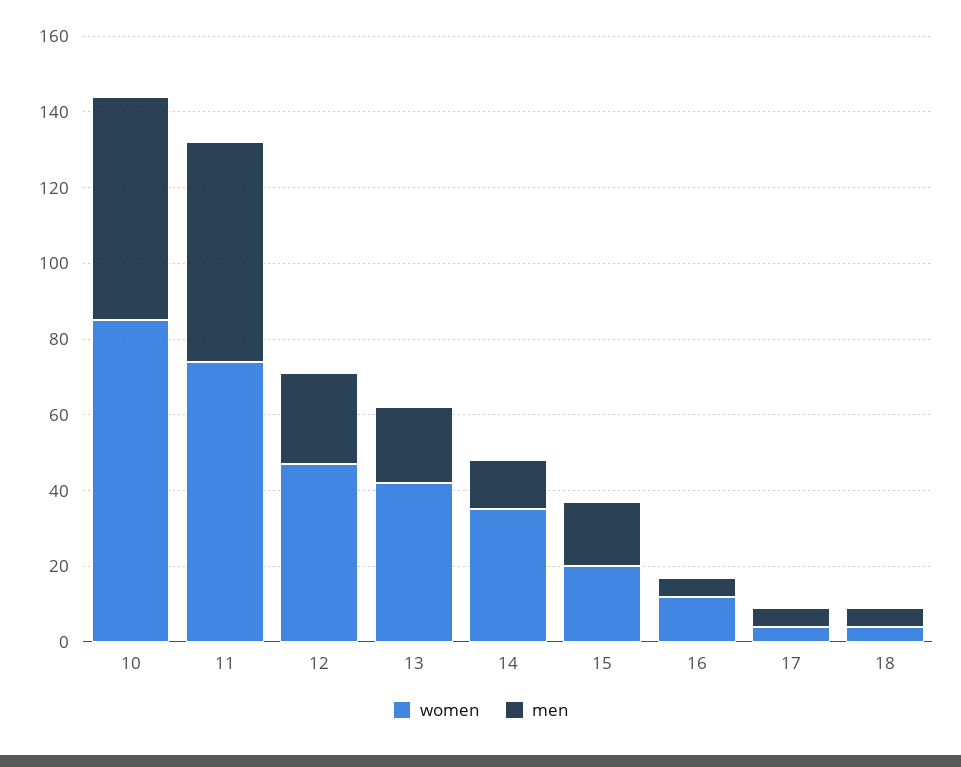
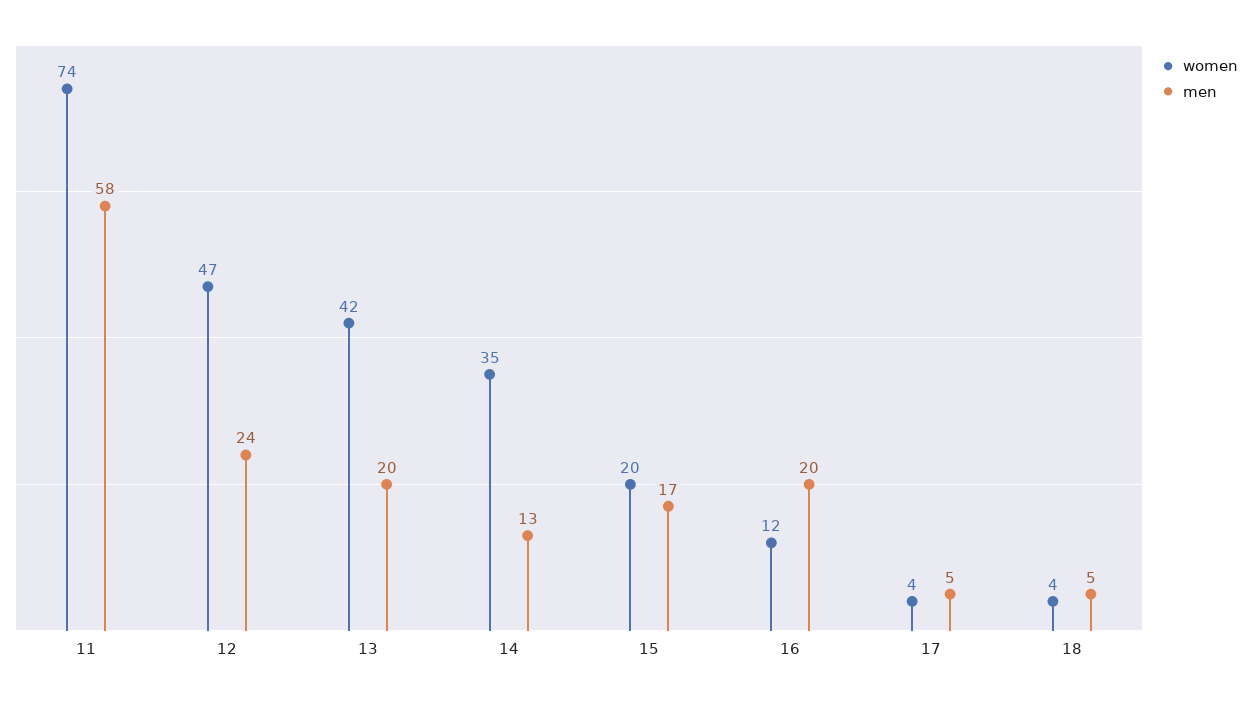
  {
    "women": {
-     "10": 85,
      "11": 74,
      "12": 47,
      "13": 42,
      "14": 35,
      "15": 20,
      "16": 12,
      "17": 4,
      "18": 4
    },
    "men": {
-     "10": 60,
      "11": 58,
      "12": 24,
      "13": 20,
      "14": 13,
      "15": 17,
-     "16": 5,
+     "16": 20,
      "17": 5,
      "18": 5
    }
  }

